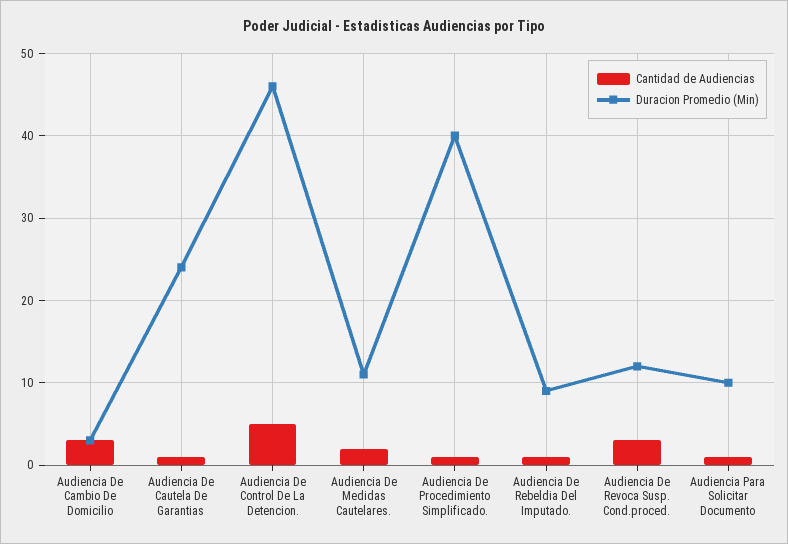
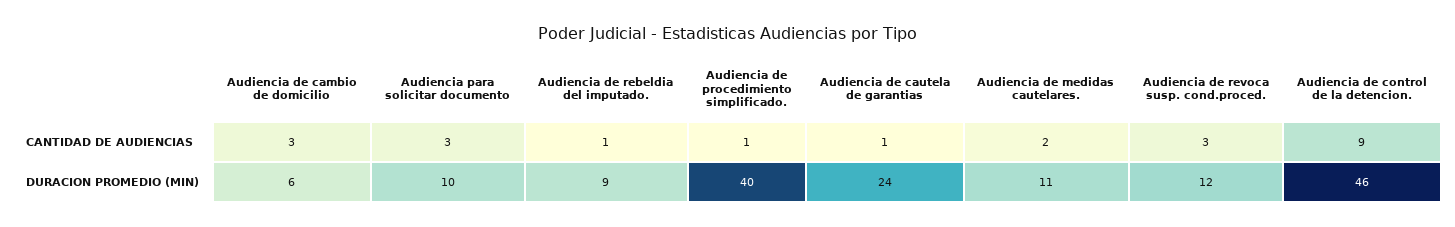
  {
    "Cantidad de Audiencias": {
      "Audiencia De Cambio De Domicilio": 3,
      "Audiencia De Cautela De Garantias": 1,
-     "Audiencia De Control De La Detencion.": 5,
+     "Audiencia De Control De La Detencion.": 9,
      "Audiencia De Medidas Cautelares.": 2,
      "Audiencia De Procedimiento Simplificado.": 1,
      "Audiencia De Rebeldia Del Imputado.": 1,
      "Audiencia De Revoca Susp. Cond.proced.": 3,
-     "Audiencia Para Solicitar Documento": 1
+     "Audiencia Para Solicitar Documento": 3
    },
    "Duracion Promedio (Min)": {
-     "Audiencia De Cambio De Domicilio": 3,
+     "Audiencia De Cambio De Domicilio": 6,
      "Audiencia De Cautela De Garantias": 24,
      "Audiencia De Control De La Detencion.": 46,
      "Audiencia De Medidas Cautelares.": 11,
      "Audiencia De Procedimiento Simplificado.": 40,
      "Audiencia De Rebeldia Del Imputado.": 9,
      "Audiencia De Revoca Susp. Cond.proced.": 12,
      "Audiencia Para Solicitar Documento": 10
    }
  }

